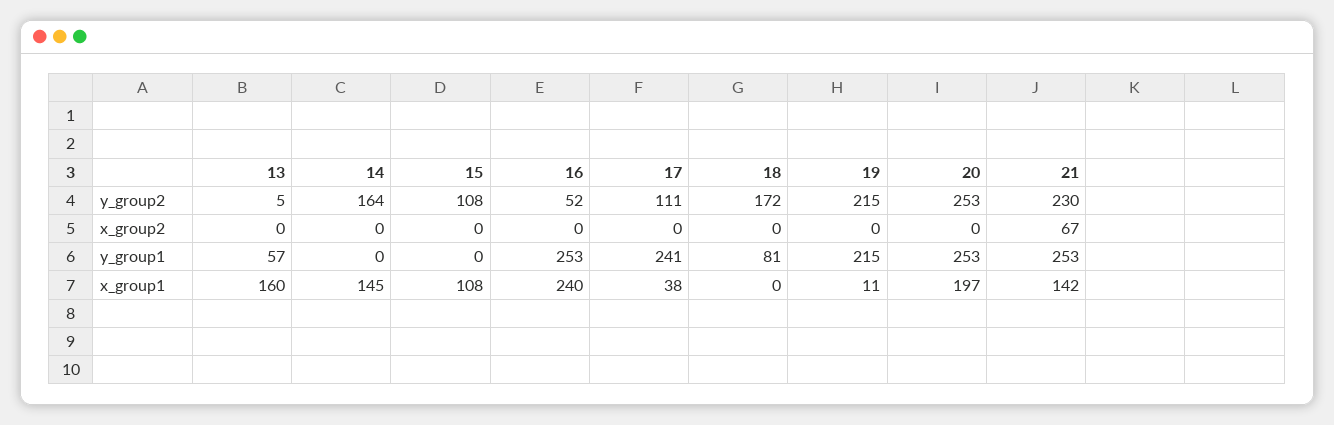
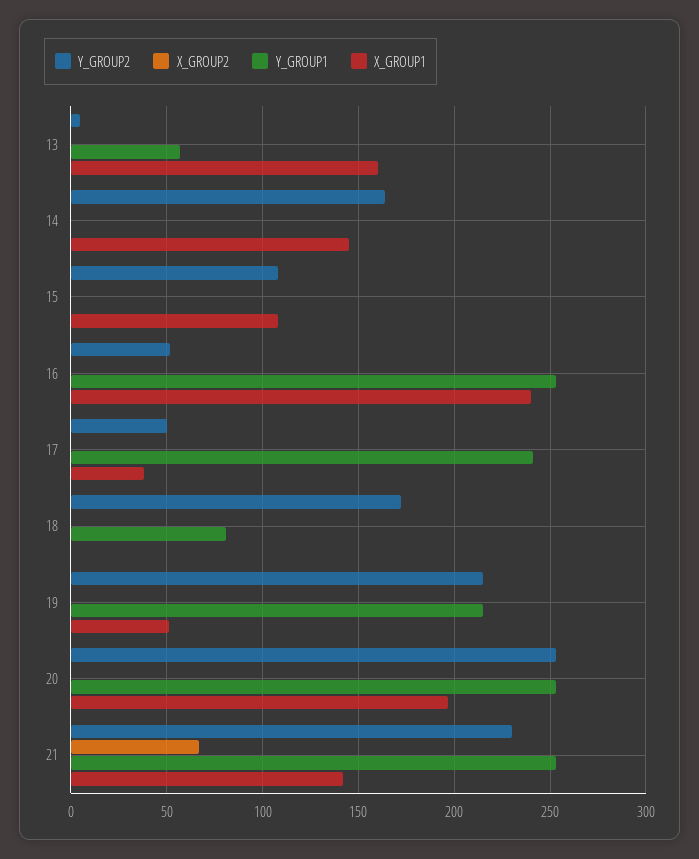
  {
    "y_group2": {
      "13": 5,
      "14": 164,
      "15": 108,
      "16": 52,
-     "17": 111,
+     "17": 50,
      "18": 172,
      "19": 215,
      "20": 253,
      "21": 230
    },
    "x_group2": {
      "13": 0,
      "14": 0,
      "15": 0,
      "16": 0,
      "17": 0,
      "18": 0,
      "19": 0,
      "20": 0,
      "21": 67
    },
    "y_group1": {
      "13": 57,
      "14": 0,
      "15": 0,
      "16": 253,
      "17": 241,
      "18": 81,
      "19": 215,
      "20": 253,
      "21": 253
    },
    "x_group1": {
      "13": 160,
      "14": 145,
      "15": 108,
      "16": 240,
      "17": 38,
      "18": 0,
-     "19": 11,
+     "19": 50,
      "20": 197,
      "21": 142
    }
  }

